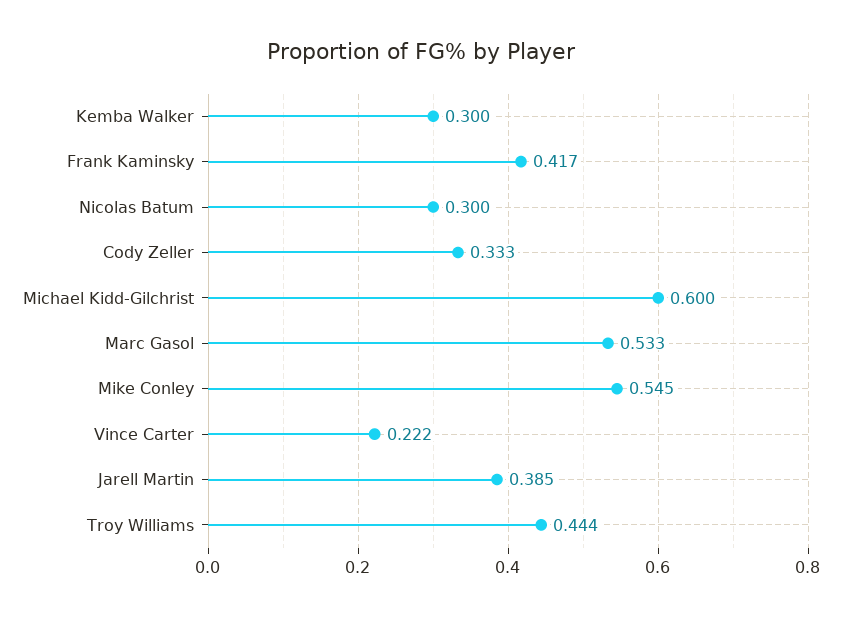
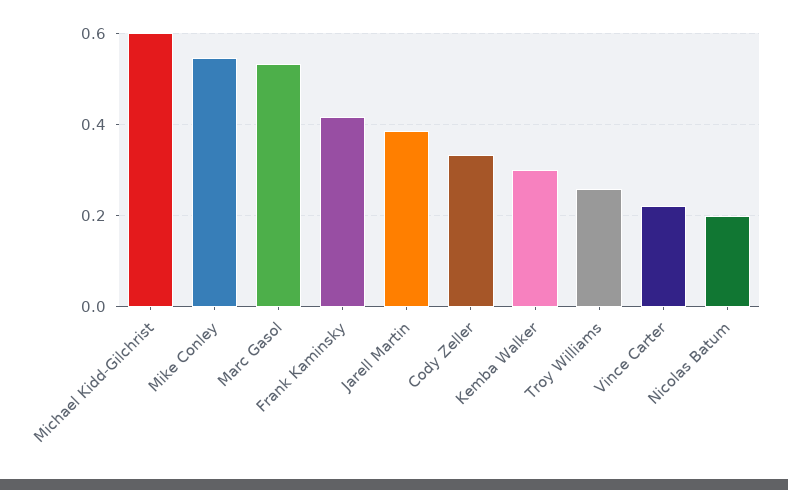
  {
    "Kemba Walker": 0.3,
    "Frank Kaminsky": 0.417,
-   "Nicolas Batum": 0.3,
+   "Nicolas Batum": 0.2,
    "Cody Zeller": 0.333,
    "Michael Kidd-Gilchrist": 0.6,
    "Marc Gasol": 0.533,
    "Mike Conley": 0.545,
    "Vince Carter": 0.222,
    "Jarell Martin": 0.385,
-   "Troy Williams": 0.444
+   "Troy Williams": 0.26
  }

